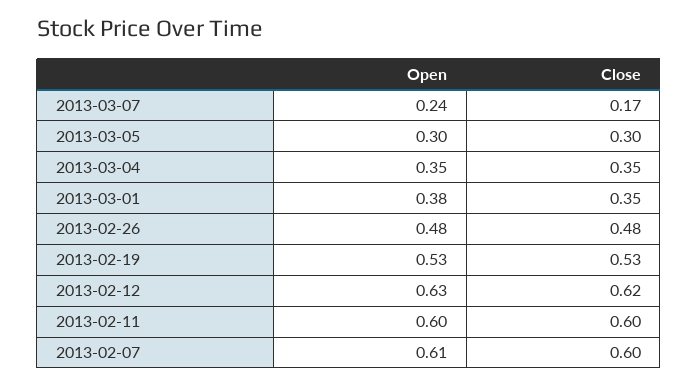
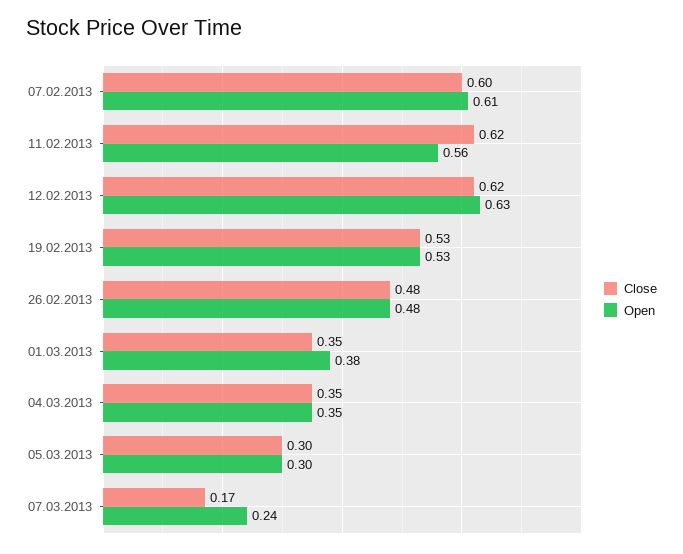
  {
    "Open": {
      "2013-03-07": 0.24,
      "2013-03-05": 0.3,
      "2013-03-04": 0.35,
      "2013-03-01": 0.38,
      "2013-02-26": 0.48,
      "2013-02-19": 0.53,
      "2013-02-12": 0.63,
-     "2013-02-11": 0.6,
+     "2013-02-11": 0.56,
      "2013-02-07": 0.61
    },
    "Close": {
      "2013-03-07": 0.17,
      "2013-03-05": 0.3,
      "2013-03-04": 0.35,
      "2013-03-01": 0.35,
      "2013-02-26": 0.48,
      "2013-02-19": 0.53,
      "2013-02-12": 0.62,
-     "2013-02-11": 0.6,
+     "2013-02-11": 0.62,
      "2013-02-07": 0.6
    }
  }

